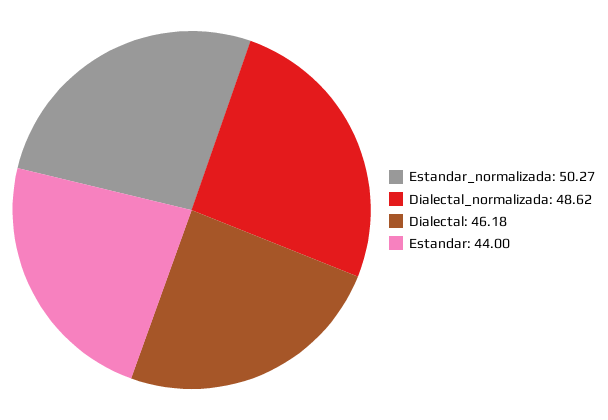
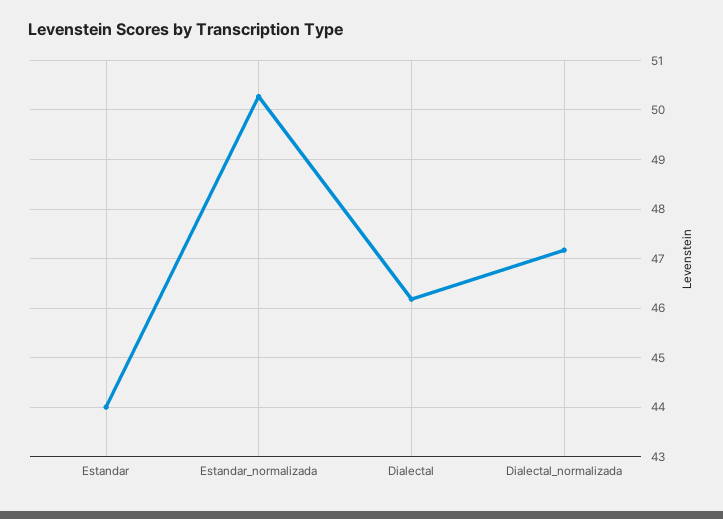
  {
    "Estandar_normalizada": 50.27,
-   "Dialectal_normalizada": 48.62,
+   "Dialectal_normalizada": 47.2,
    "Dialectal": 46.18,
    "Estandar": 44
  }

